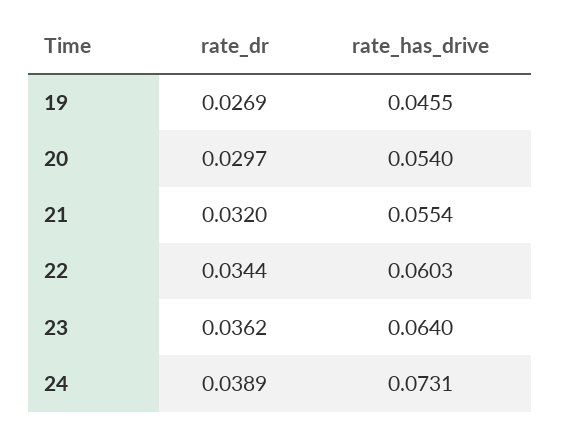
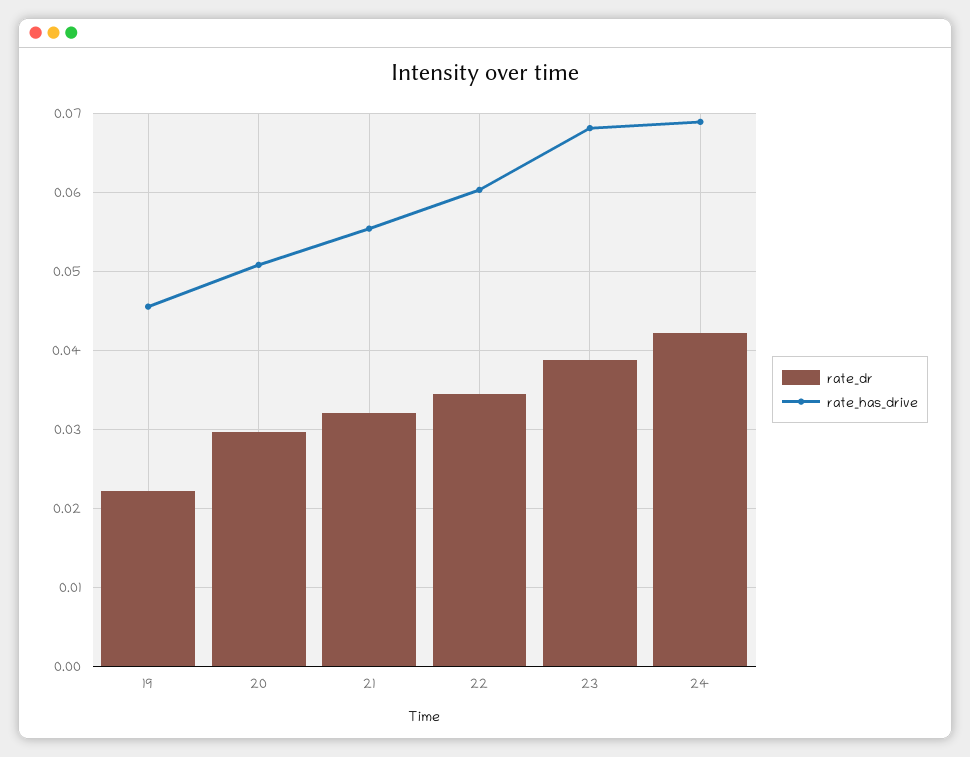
  {
    "rate_dr": {
-     "19": 0.0269,
+     "19": 0.022,
      "20": 0.0297,
      "21": 0.032,
      "22": 0.0344,
-     "23": 0.0362,
+     "23": 0.039,
-     "24": 0.0389
+     "24": 0.042
    },
    "rate_has_drive": {
      "19": 0.0455,
-     "20": 0.054,
+     "20": 0.051,
      "21": 0.0554,
      "22": 0.0603,
-     "23": 0.064,
+     "23": 0.068,
-     "24": 0.0731
+     "24": 0.069
    }
  }

